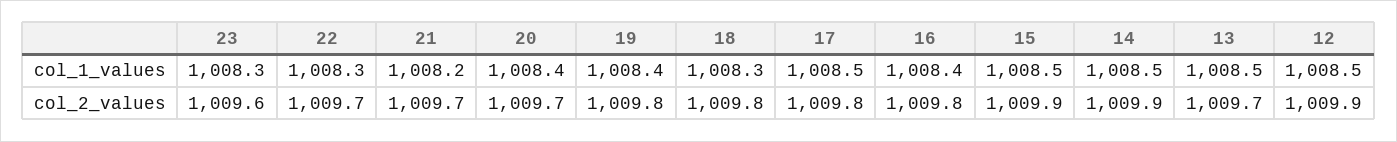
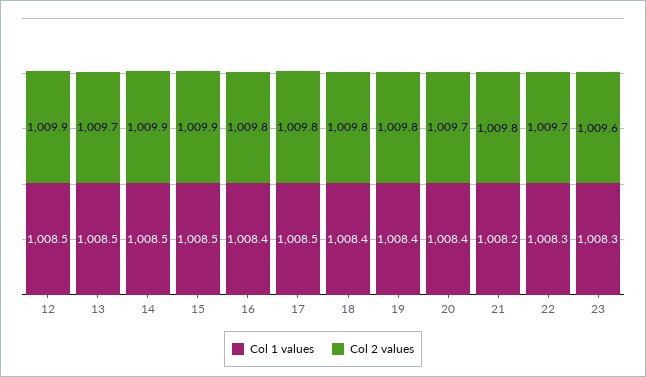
  {
    "col_1_values": {
      "23": 1008.3,
      "22": 1008.3,
      "21": 1008.2,
      "20": 1008.4,
      "19": 1008.4,
-     "18": 1008.3,
+     "18": 1008.4,
      "17": 1008.5,
      "16": 1008.4,
      "15": 1008.5,
      "14": 1008.5,
      "13": 1008.5,
      "12": 1008.5
    },
    "col_2_values": {
      "23": 1009.6,
      "22": 1009.7,
-     "21": 1009.7,
+     "21": 1009.8,
      "20": 1009.7,
      "19": 1009.8,
      "18": 1009.8,
      "17": 1009.8,
      "16": 1009.8,
      "15": 1009.9,
      "14": 1009.9,
      "13": 1009.7,
      "12": 1009.9
    }
  }

